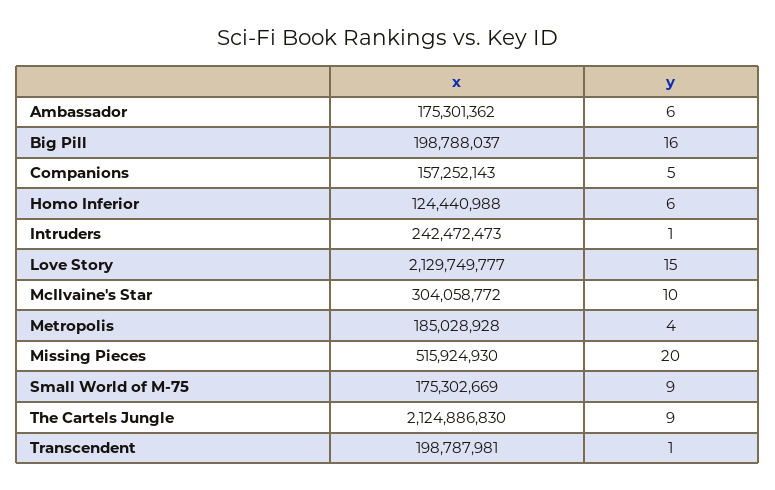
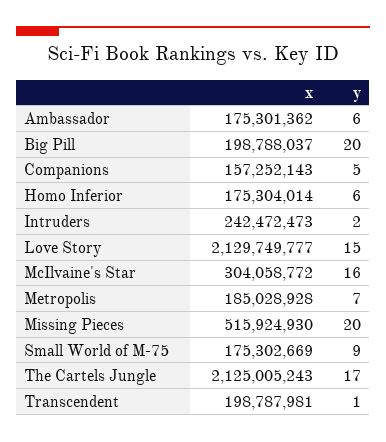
  {
    "x": {
      "Ambassador": 175301362,
      "Big Pill": 198788037,
      "Companions": 157252143,
-     "Homo Inferior": 124440988,
+     "Homo Inferior": 175304014,
      "Intruders": 242472473,
      "Love Story": 2129749777,
      "McIlvaine's Star": 304058772,
      "Metropolis": 185028928,
      "Missing Pieces": 515924930,
      "Small World of M-75": 175302669,
-     "The Cartels Jungle": 2124886830,
+     "The Cartels Jungle": 2125005243,
      "Transcendent": 198787981
    },
    "y": {
      "Ambassador": 6,
-     "Big Pill": 16,
+     "Big Pill": 20,
      "Companions": 5,
      "Homo Inferior": 6,
-     "Intruders": 1,
+     "Intruders": 2,
      "Love Story": 15,
-     "McIlvaine's Star": 10,
+     "McIlvaine's Star": 16,
-     "Metropolis": 4,
+     "Metropolis": 7,
      "Missing Pieces": 20,
      "Small World of M-75": 9,
-     "The Cartels Jungle": 9,
+     "The Cartels Jungle": 17,
      "Transcendent": 1
    }
  }

